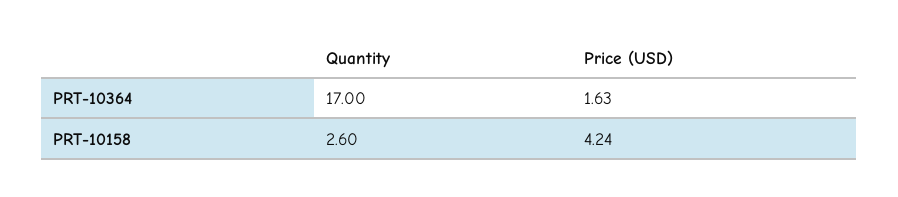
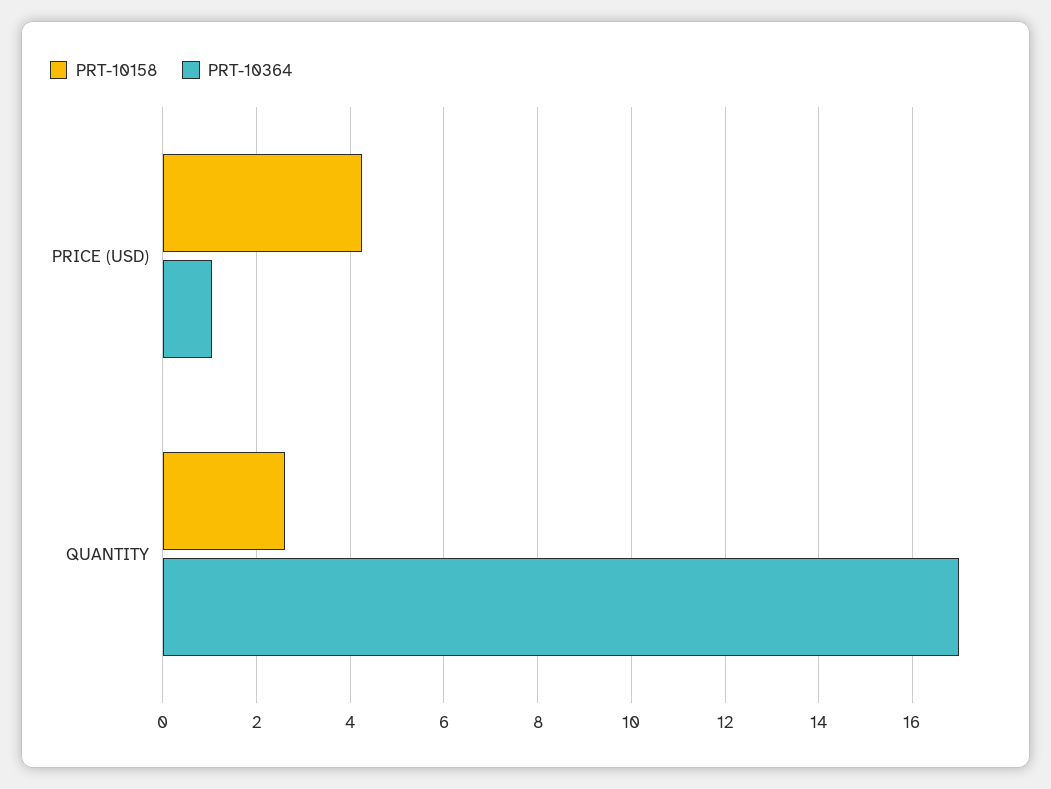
  {
    "PRT-10364": {
      "Quantity": 17,
-     "Price (USD)": 1.63
+     "Price (USD)": 1
    },
    "PRT-10158": {
      "Quantity": 2.6,
      "Price (USD)": 4.24
    }
  }

